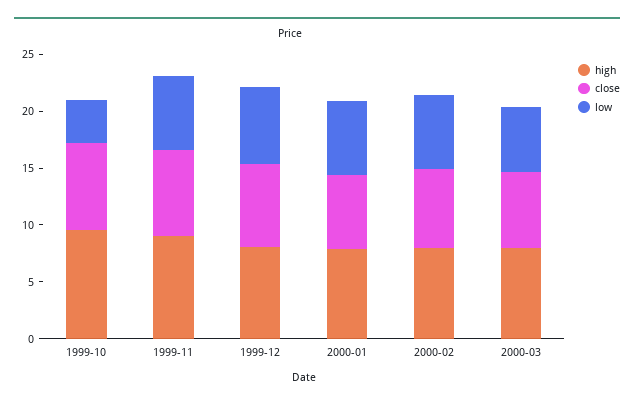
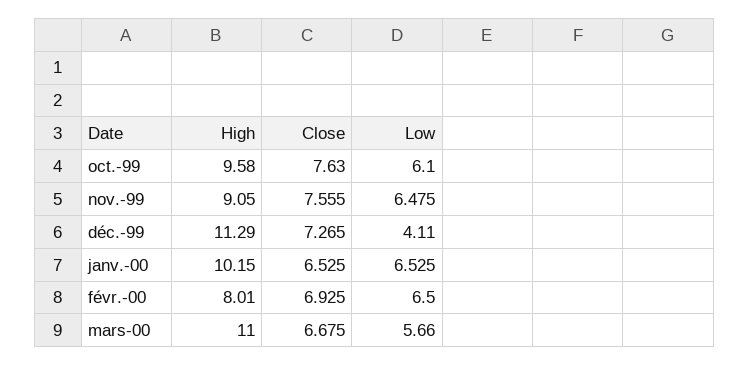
  {
    "high": {
      "1999-10": 9.58,
      "1999-11": 9.05,
-     "1999-12": 8,
+     "1999-12": 11.29,
-     "2000-01": 8,
+     "2000-01": 10.15,
      "2000-02": 8.01,
-     "2000-03": 8
+     "2000-03": 11
    },
    "close": {
      "1999-10": 7.63,
      "1999-11": 7.555,
      "1999-12": 7.265,
      "2000-01": 6.525,
      "2000-02": 6.925,
      "2000-03": 6.675
    },
    "low": {
-     "1999-10": 4,
+     "1999-10": 6.1,
      "1999-11": 6.475,
-     "1999-12": 7,
+     "1999-12": 4.11,
      "2000-01": 6.525,
      "2000-02": 6.5,
      "2000-03": 5.66
    }
  }

